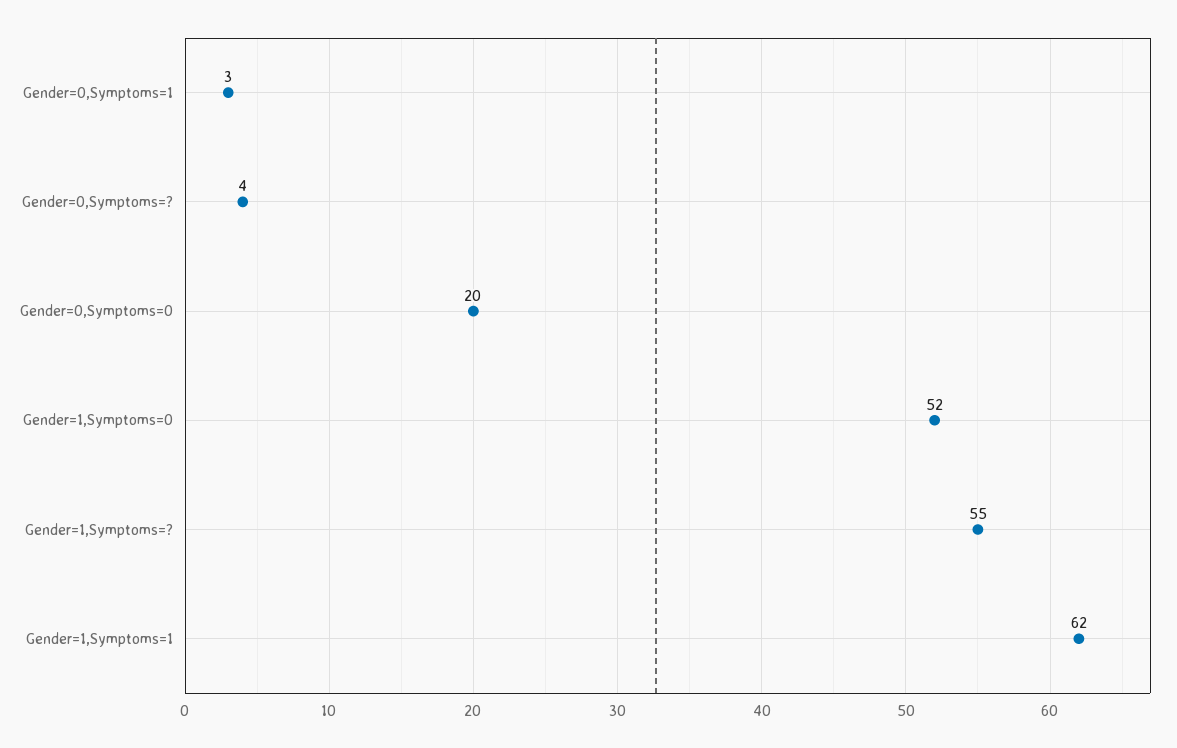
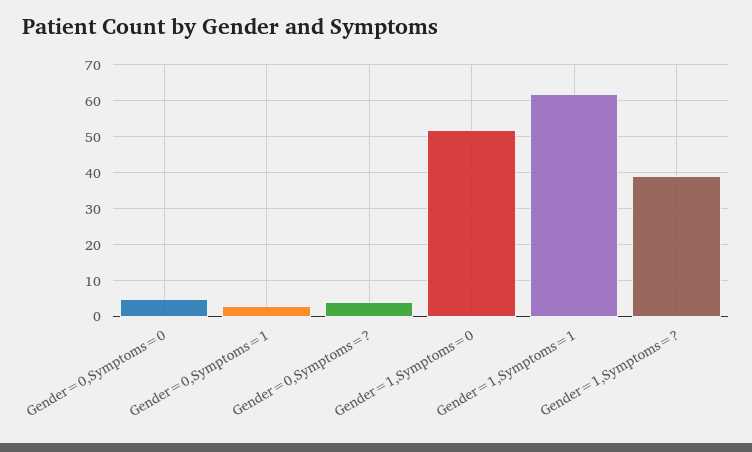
  {
    "Gender=0,Symptoms=1": 3,
    "Gender=0,Symptoms=?": 4,
-   "Gender=0,Symptoms=0": 20,
+   "Gender=0,Symptoms=0": 5,
    "Gender=1,Symptoms=0": 52,
-   "Gender=1,Symptoms=?": 55,
+   "Gender=1,Symptoms=?": 40,
    "Gender=1,Symptoms=1": 62
  }

